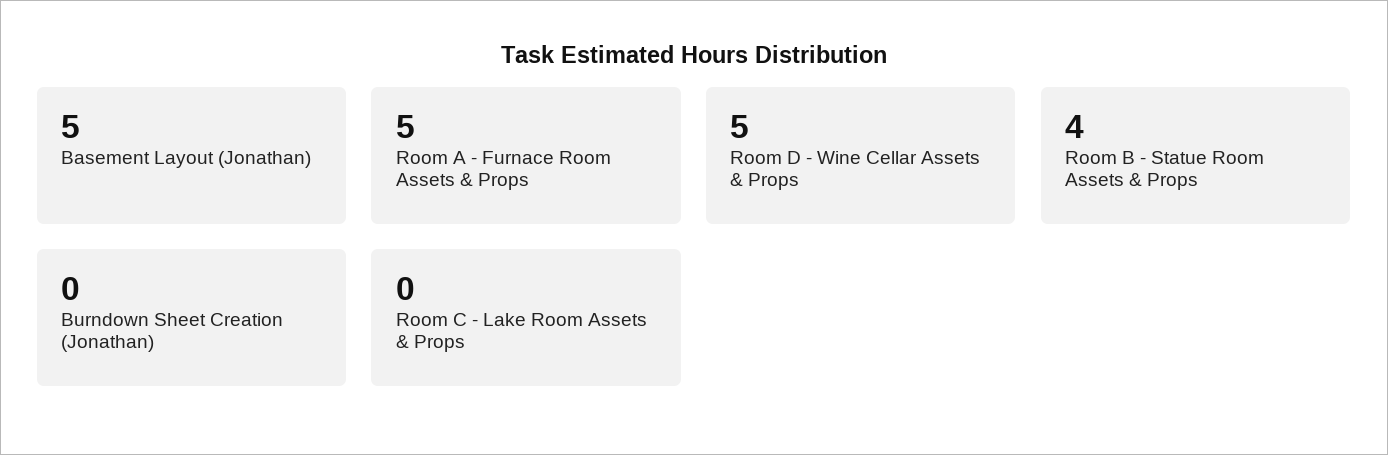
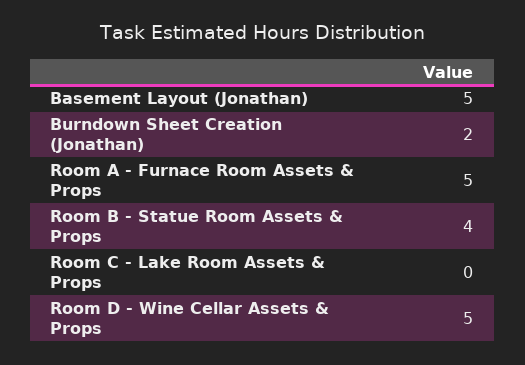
  {
    "Basement Layout (Jonathan)": 5,
    "Room A - Furnace Room Assets & Props": 5,
    "Room D - Wine Cellar Assets & Props": 5,
    "Room B - Statue Room Assets & Props": 4,
-   "Burndown Sheet Creation (Jonathan)": 0,
+   "Burndown Sheet Creation (Jonathan)": 2,
    "Room C - Lake Room Assets & Props": 0
  }

